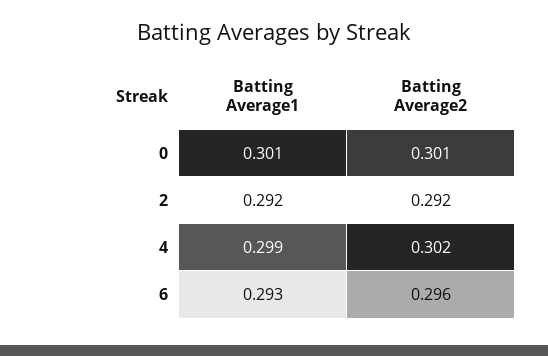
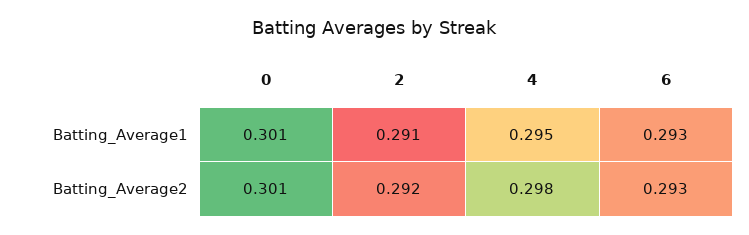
  {
    "Batting Average1": {
      "0": 0.301,
-     "2": 0.292,
+     "2": 0.291,
-     "4": 0.299,
+     "4": 0.295,
      "6": 0.293
    },
    "Batting Average2": {
      "0": 0.301,
      "2": 0.292,
-     "4": 0.302,
+     "4": 0.298,
-     "6": 0.296
+     "6": 0.293
    }
  }

